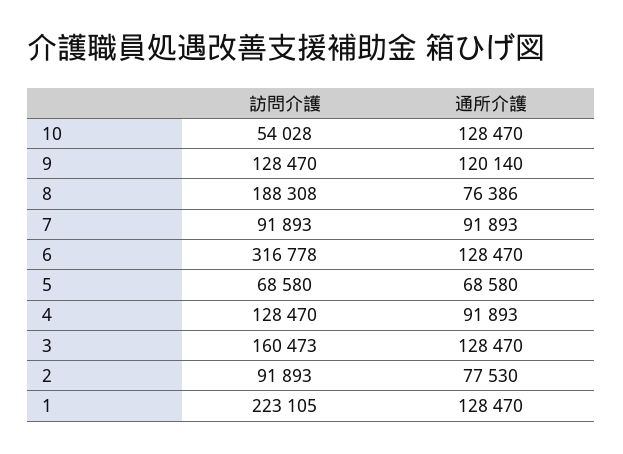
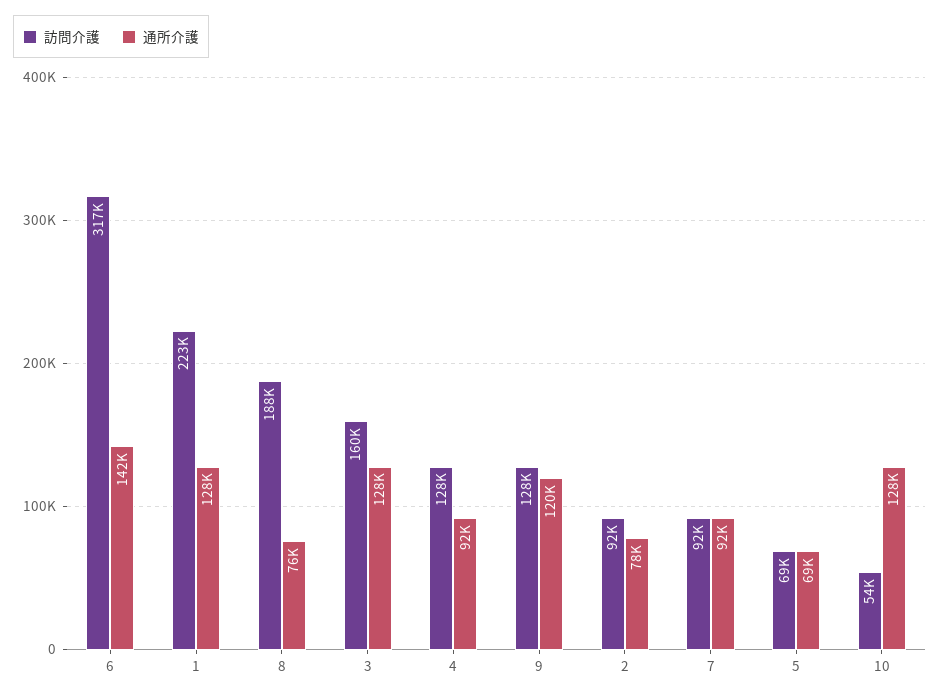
  {
    "訪問介護": {
      "10": 54028,
      "9": 128470,
      "8": 188308,
      "7": 91893,
      "6": 316778,
      "5": 68580,
      "4": 128470,
      "3": 160473,
      "2": 91893,
      "1": 223105
    },
    "通所介護": {
      "10": 128470,
      "9": 120140,
      "8": 76386,
      "7": 91893,
-     "6": 128470,
+     "6": 142000,
      "5": 68580,
      "4": 91893,
      "3": 128470,
      "2": 77530,
      "1": 128470
    }
  }

